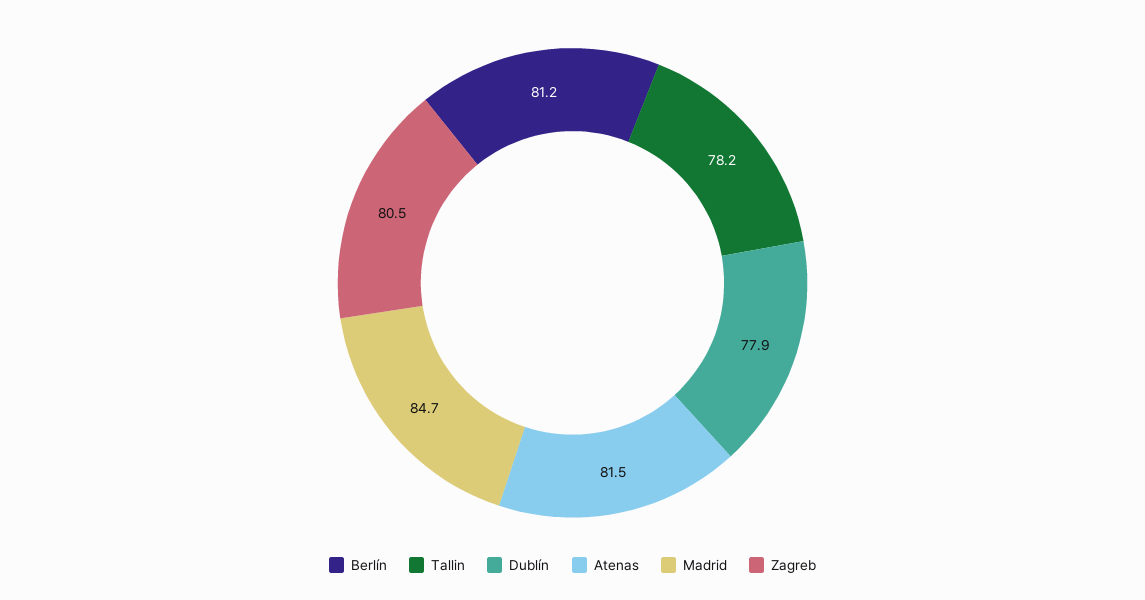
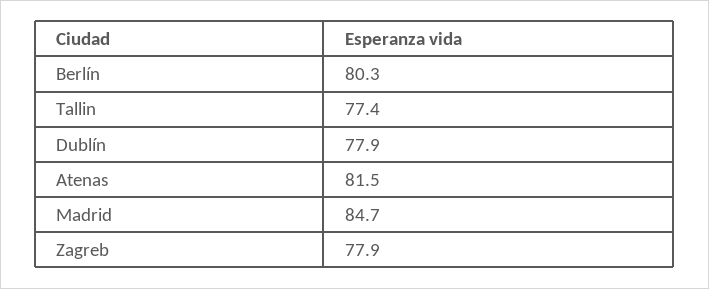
  {
-   "Berlín": 81.2,
+   "Berlín": 80.3,
-   "Tallin": 78.2,
+   "Tallin": 77.4,
    "Dublín": 77.9,
    "Atenas": 81.5,
    "Madrid": 84.7,
-   "Zagreb": 80.5
+   "Zagreb": 77.9
  }

